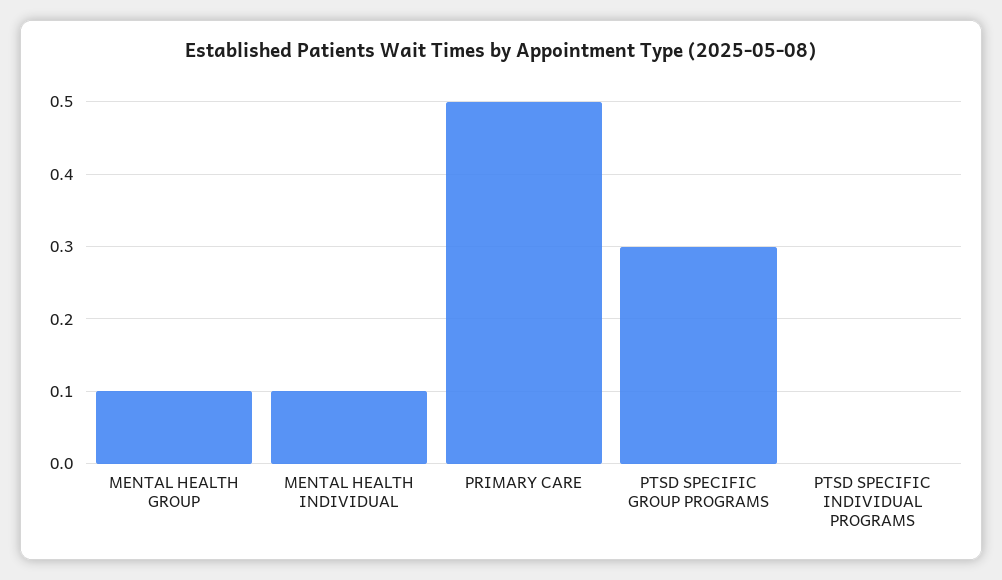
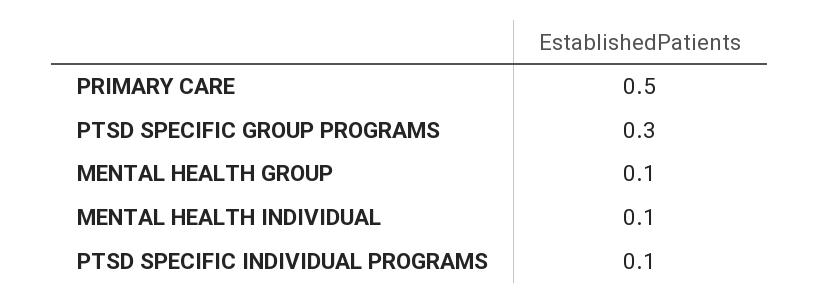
  {
    "MENTAL HEALTH GROUP": 0.1,
    "MENTAL HEALTH INDIVIDUAL": 0.1,
    "PRIMARY CARE": 0.5,
    "PTSD SPECIFIC GROUP PROGRAMS": 0.3,
-   "PTSD SPECIFIC INDIVIDUAL PROGRAMS": 0
+   "PTSD SPECIFIC INDIVIDUAL PROGRAMS": 0.1
  }

